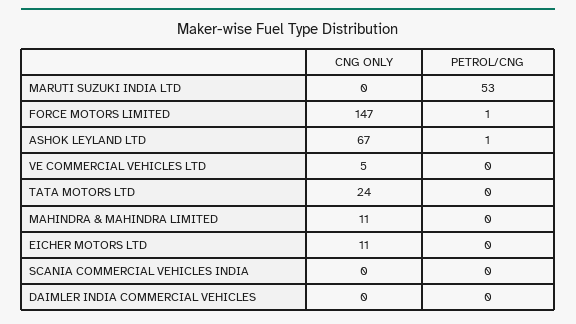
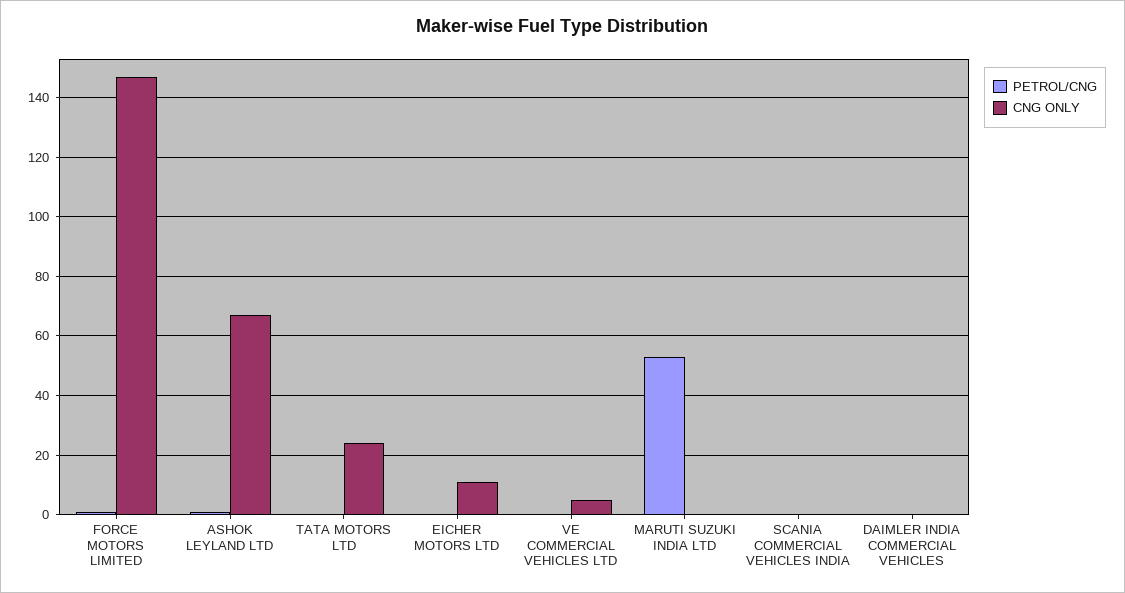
  {
    "CNG ONLY": {
      "MARUTI SUZUKI INDIA LTD": 0,
      "FORCE MOTORS LIMITED": 147,
      "ASHOK LEYLAND LTD": 67,
      "VE COMMERCIAL VEHICLES LTD": 5,
      "TATA MOTORS LTD": 24,
-     "MAHINDRA & MAHINDRA LIMITED": 11,
      "EICHER MOTORS LTD": 11,
      "SCANIA COMMERCIAL VEHICLES INDIA": 0,
      "DAIMLER INDIA COMMERCIAL VEHICLES": 0
    },
    "PETROL/CNG": {
      "MARUTI SUZUKI INDIA LTD": 53,
      "FORCE MOTORS LIMITED": 1,
      "ASHOK LEYLAND LTD": 1,
      "VE COMMERCIAL VEHICLES LTD": 0,
      "TATA MOTORS LTD": 0,
-     "MAHINDRA & MAHINDRA LIMITED": 0,
      "EICHER MOTORS LTD": 0,
      "SCANIA COMMERCIAL VEHICLES INDIA": 0,
      "DAIMLER INDIA COMMERCIAL VEHICLES": 0
    }
  }

